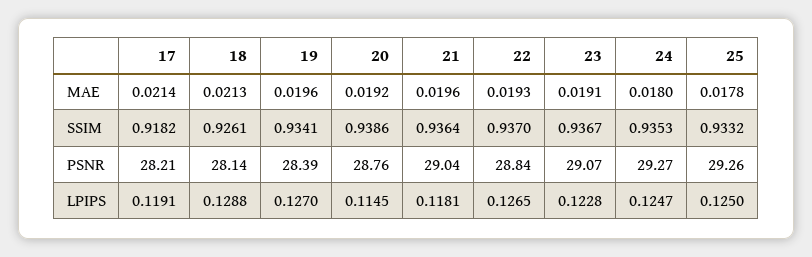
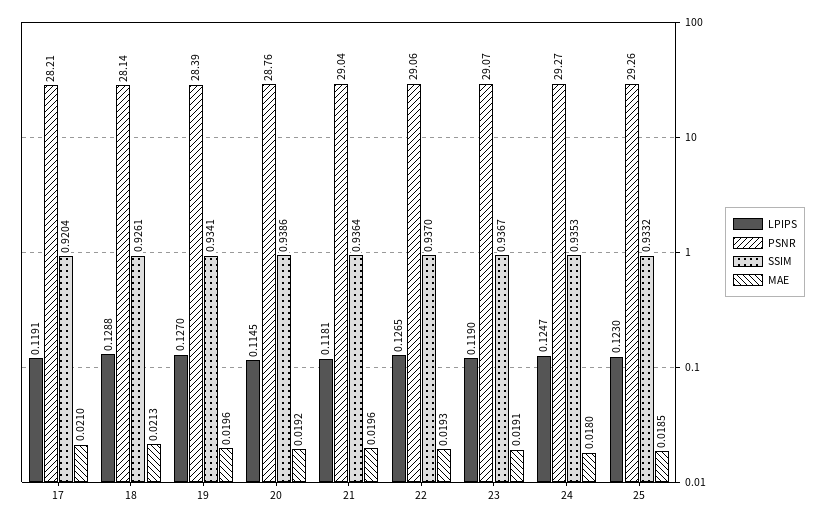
  {
    "MAE": {
-     "17": 0.0214,
+     "17": 0.021,
      "18": 0.0213,
      "19": 0.0196,
      "20": 0.0192,
      "21": 0.0196,
      "22": 0.0193,
      "23": 0.0191,
      "24": 0.018,
-     "25": 0.0178
+     "25": 0.0185
    },
    "SSIM": {
-     "17": 0.9182,
+     "17": 0.9204,
      "18": 0.9261,
      "19": 0.9341,
      "20": 0.9386,
      "21": 0.9364,
      "22": 0.937,
      "23": 0.9367,
      "24": 0.9353,
      "25": 0.9332
    },
    "PSNR": {
      "17": 28.21,
      "18": 28.14,
      "19": 28.39,
      "20": 28.76,
      "21": 29.04,
-     "22": 28.84,
+     "22": 29.06,
      "23": 29.07,
      "24": 29.27,
      "25": 29.26
    },
    "LPIPS": {
      "17": 0.1191,
      "18": 0.1288,
      "19": 0.127,
      "20": 0.1145,
      "21": 0.1181,
      "22": 0.1265,
-     "23": 0.1228,
+     "23": 0.119,
      "24": 0.1247,
-     "25": 0.125
+     "25": 0.123
    }
  }

